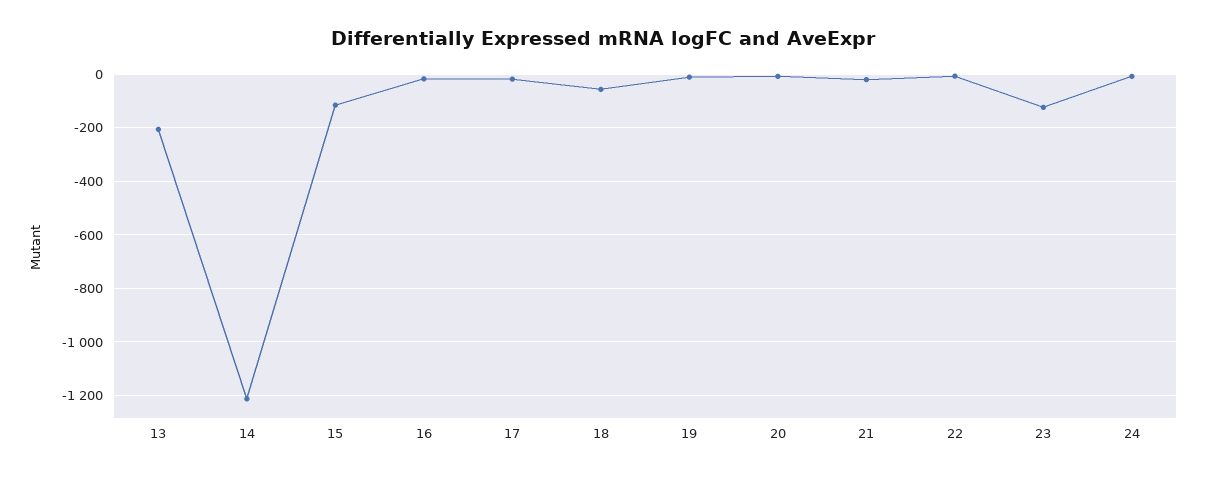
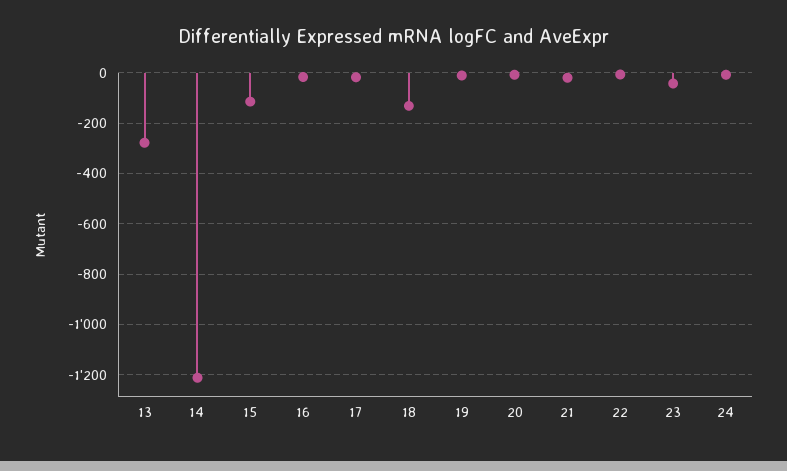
  {
-   "13": -200,
+   "13": -275,
    "14": -1200,
    "15": -125,
    "16": -25,
    "17": -25,
-   "18": -50,
+   "18": -125,
    "19": 0,
    "20": 0,
    "21": -25,
    "22": 0,
-   "23": -125,
+   "23": -50,
    "24": 0
  }

